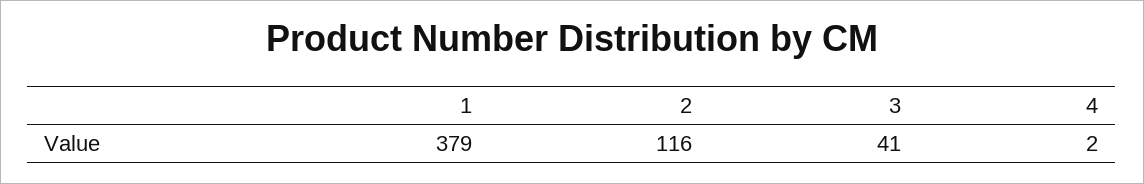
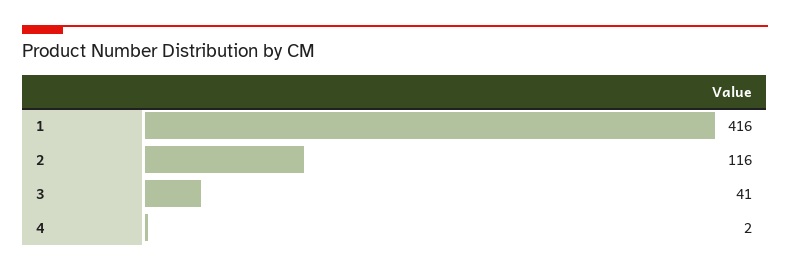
  {
-   "1": 379,
+   "1": 416,
    "2": 116,
    "3": 41,
    "4": 2
  }

